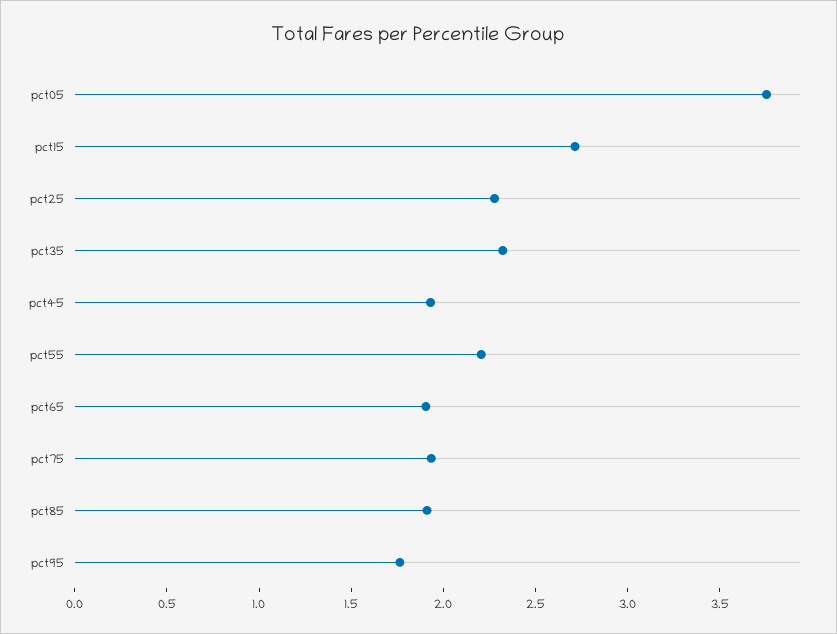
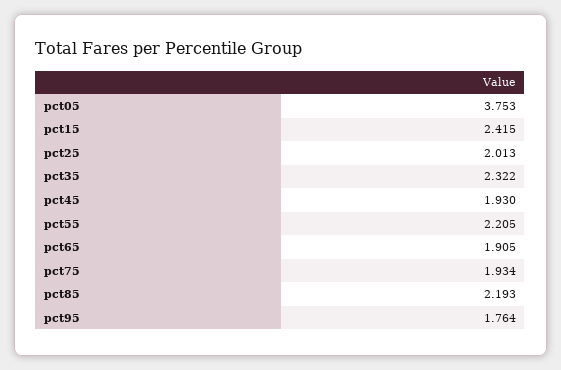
  {
    "pct05": 3.753,
-   "pct15": 2.7,
+   "pct15": 2.415,
-   "pct25": 2.3,
+   "pct25": 2.013,
    "pct35": 2.322,
    "pct45": 1.93,
    "pct55": 2.205,
    "pct65": 1.905,
    "pct75": 1.934,
-   "pct85": 1.9,
+   "pct85": 2.193,
    "pct95": 1.764
  }

